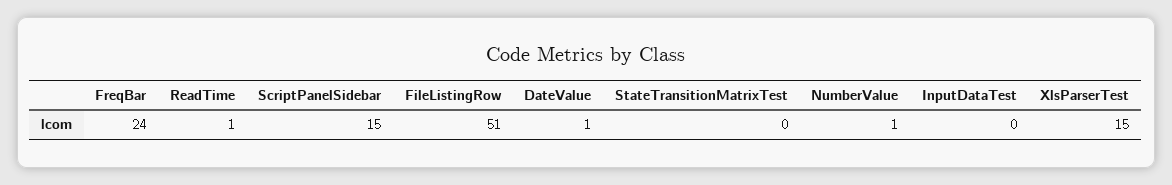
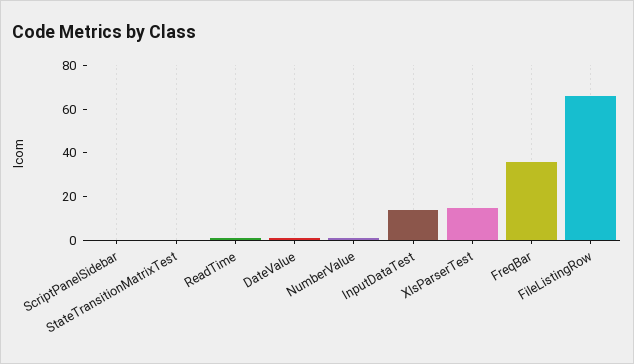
  {
-   "FreqBar": 24,
+   "FreqBar": 35,
    "ReadTime": 1,
-   "ScriptPanelSidebar": 15,
+   "ScriptPanelSidebar": 0,
-   "FileListingRow": 51,
+   "FileListingRow": 65,
    "DateValue": 1,
    "StateTransitionMatrixTest": 0,
    "NumberValue": 1,
-   "InputDataTest": 0,
+   "InputDataTest": 15,
    "XlsParserTest": 15
  }

